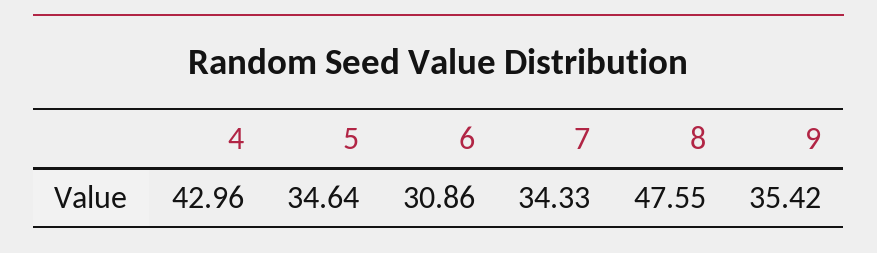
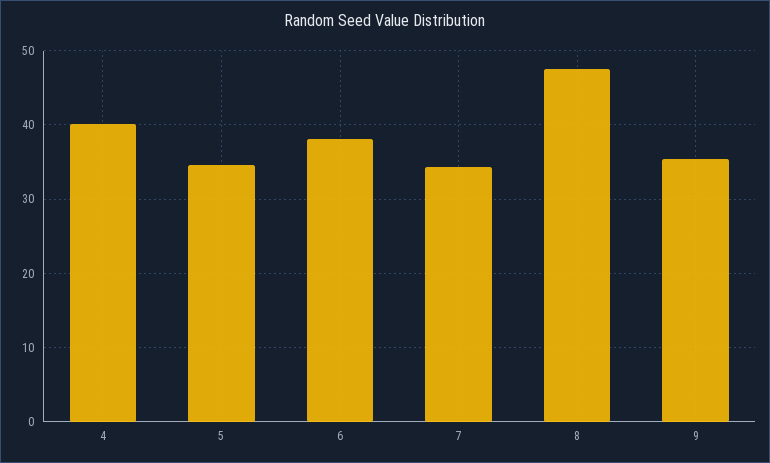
  {
-   "4": 42.96,
+   "4": 40,
    "5": 34.64,
-   "6": 30.86,
+   "6": 38,
    "7": 34.33,
    "8": 47.55,
    "9": 35.42
  }

